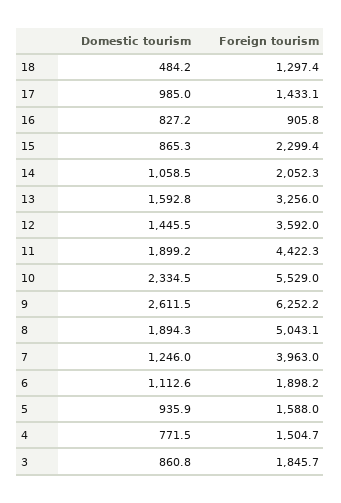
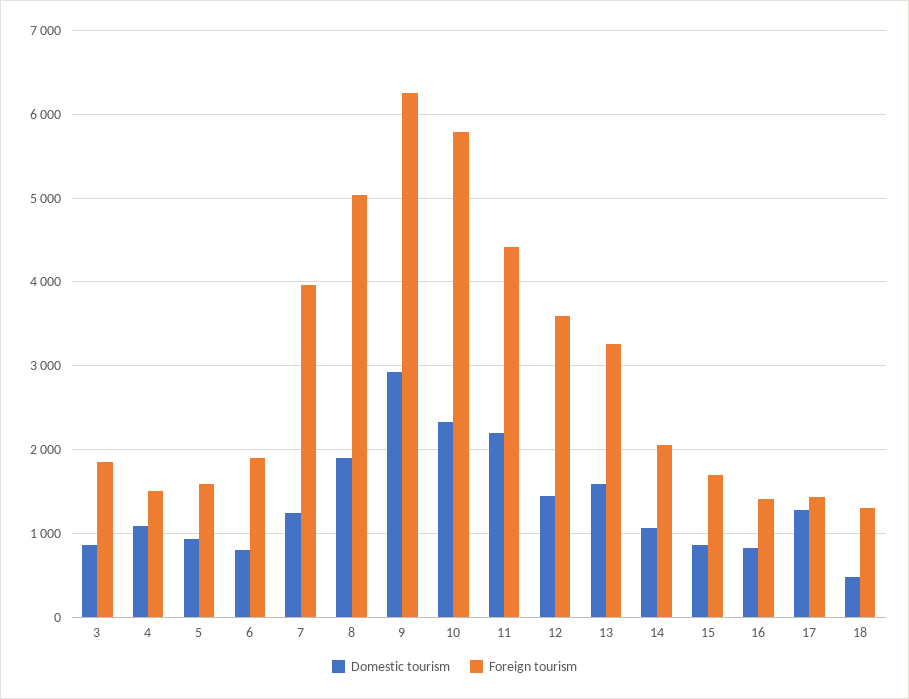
  {
    "Domestic tourism": {
      "18": 484.2,
-     "17": 985,
+     "17": 1300,
      "16": 827.2,
      "15": 865.3,
      "14": 1058.5,
      "13": 1592.8,
      "12": 1445.5,
-     "11": 1899.2,
+     "11": 2200,
      "10": 2334.5,
-     "9": 2611.5,
+     "9": 2900,
      "8": 1894.3,
      "7": 1246,
-     "6": 1112.6,
+     "6": 800,
      "5": 935.9,
-     "4": 771.5,
+     "4": 1100,
      "3": 860.8
    },
    "Foreign tourism": {
      "18": 1297.4,
      "17": 1433.1,
-     "16": 905.8,
+     "16": 1400,
-     "15": 2299.4,
+     "15": 1700,
      "14": 2052.3,
      "13": 3256,
      "12": 3592,
      "11": 4422.3,
-     "10": 5529,
+     "10": 5800,
      "9": 6252.2,
      "8": 5043.1,
      "7": 3963,
      "6": 1898.2,
      "5": 1588,
      "4": 1504.7,
      "3": 1845.7
    }
  }

